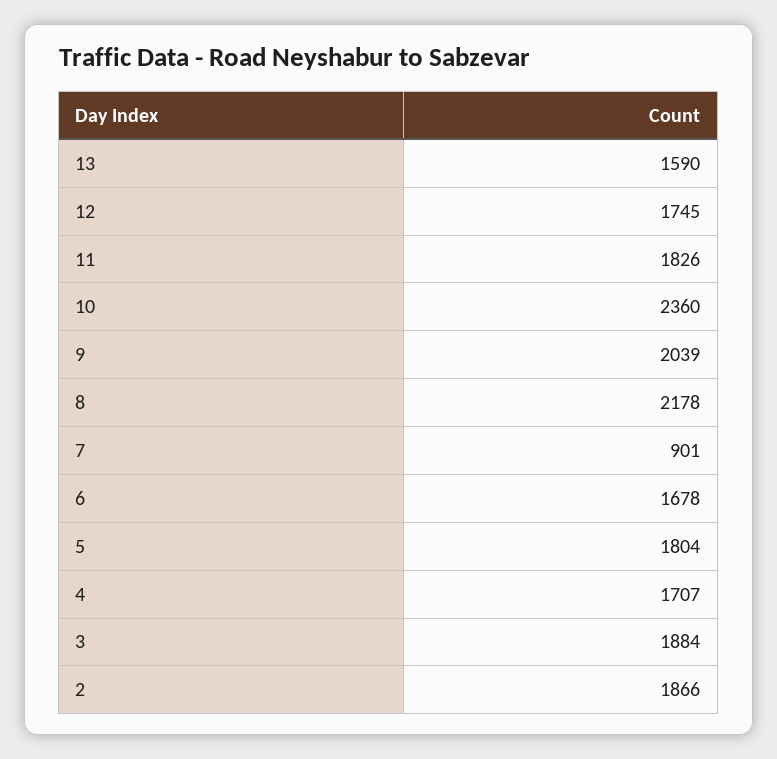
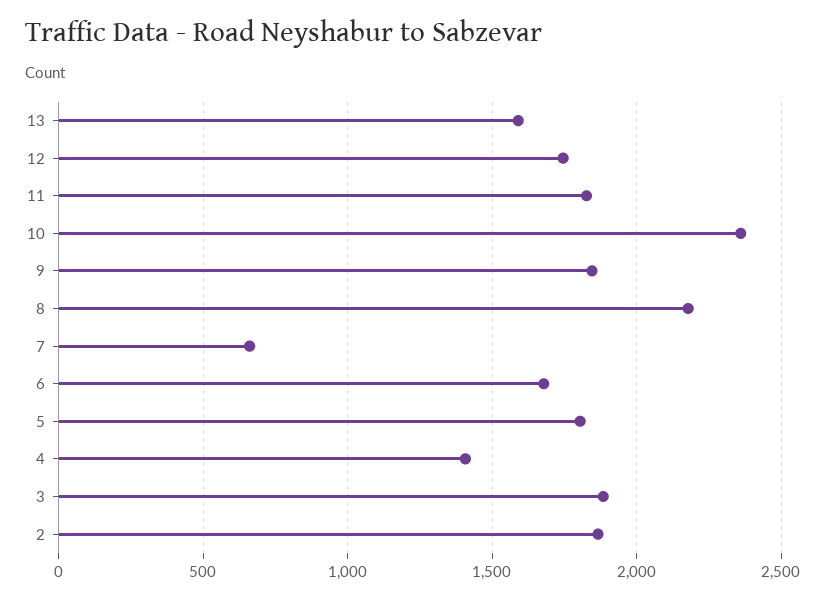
  {
    "13": 1590,
    "12": 1745,
    "11": 1826,
    "10": 2360,
-   "9": 2039,
+   "9": 1850,
    "8": 2178,
-   "7": 901,
+   "7": 650,
    "6": 1678,
    "5": 1804,
-   "4": 1707,
+   "4": 1400,
    "3": 1884,
    "2": 1866
  }

